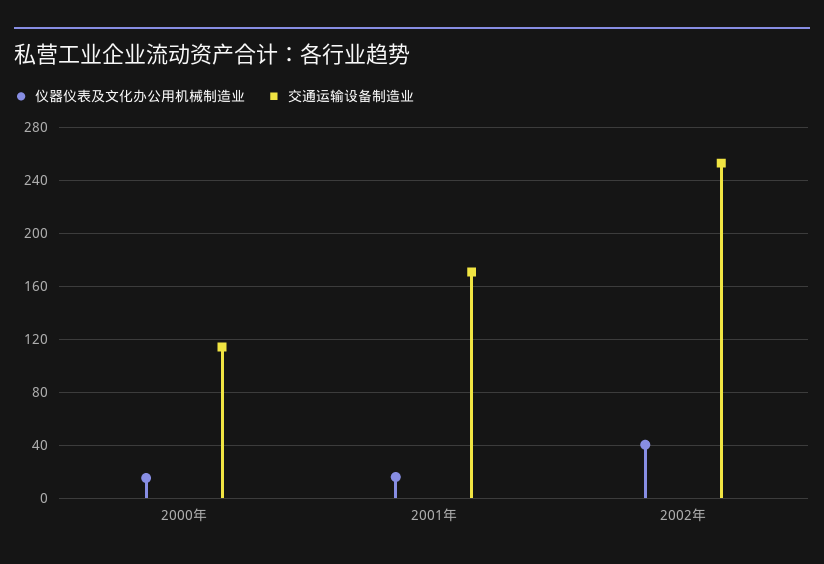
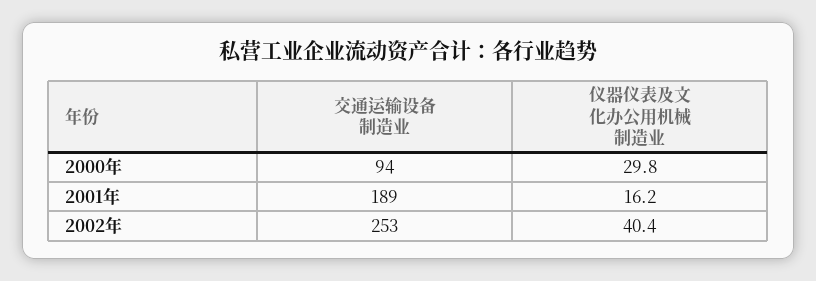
  {
    "仪器仪表及文化办公用机械制造业": {
-     "2000年": 15,
+     "2000年": 29.8,
      "2001年": 16.2,
      "2002年": 40.4
    },
    "交通运输设备制造业": {
-     "2000年": 115,
+     "2000年": 94,
-     "2001年": 170,
+     "2001年": 189,
      "2002年": 253
    }
  }

